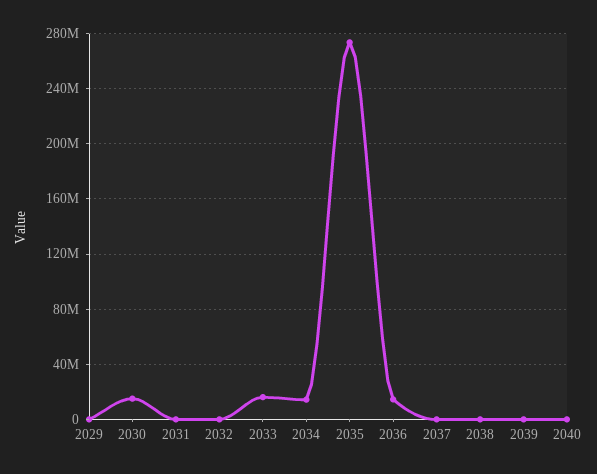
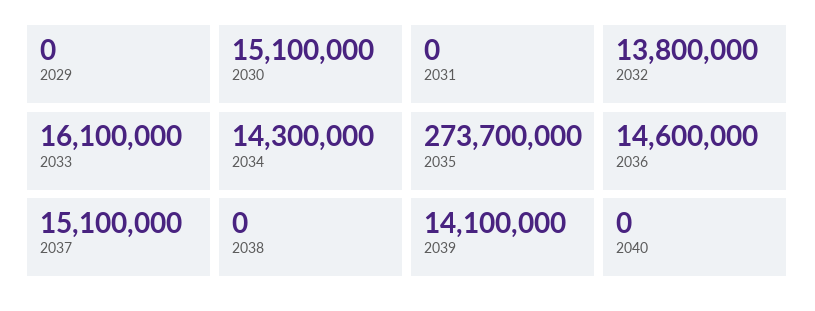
  {
    "2029": 0,
    "2030": 15100000,
    "2031": 0,
-   "2032": 0,
+   "2032": 13800000,
    "2033": 16100000,
    "2034": 14300000,
    "2035": 273700000,
    "2036": 14600000,
-   "2037": 0,
+   "2037": 15100000,
    "2038": 0,
-   "2039": 0,
+   "2039": 14100000,
    "2040": 0
  }

